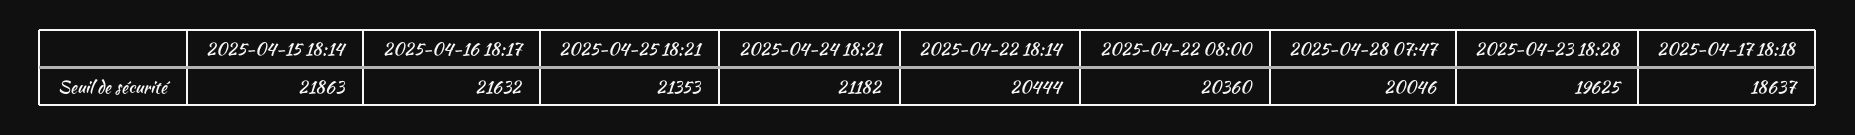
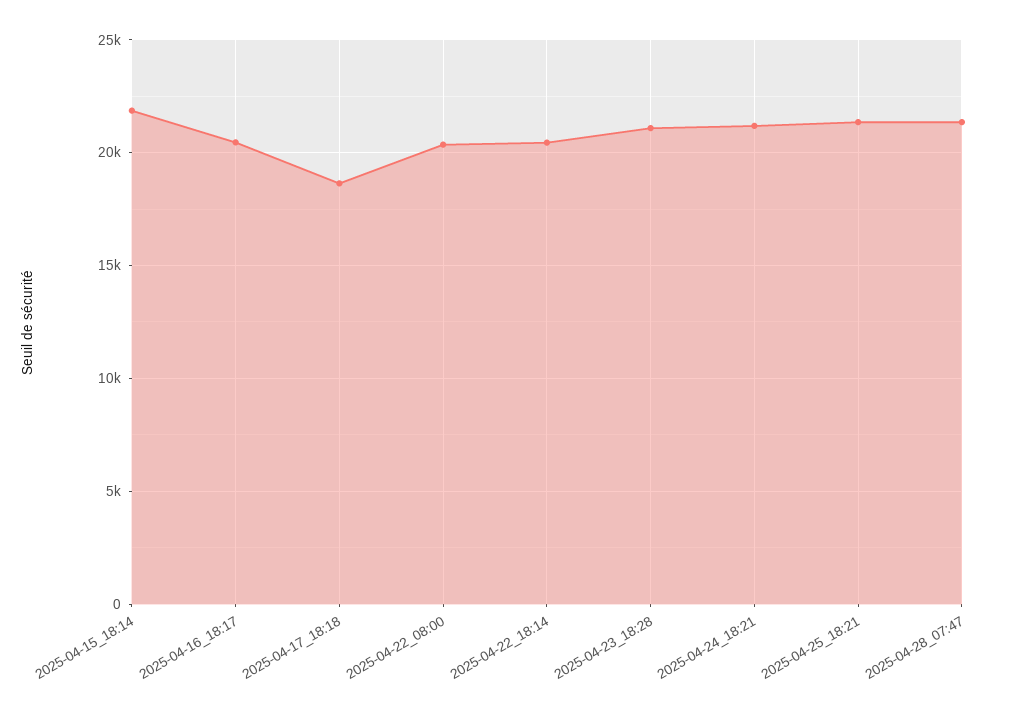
  {
    "2025-04-15 18:14": 21863,
-   "2025-04-16 18:17": 21632,
+   "2025-04-16 18:17": 20500,
    "2025-04-25 18:21": 21353,
    "2025-04-24 18:21": 21182,
    "2025-04-22 18:14": 20444,
    "2025-04-22 08:00": 20360,
-   "2025-04-28 07:47": 20046,
+   "2025-04-28 07:47": 21500,
-   "2025-04-23 18:28": 19625,
+   "2025-04-23 18:28": 21000,
    "2025-04-17 18:18": 18637
  }

